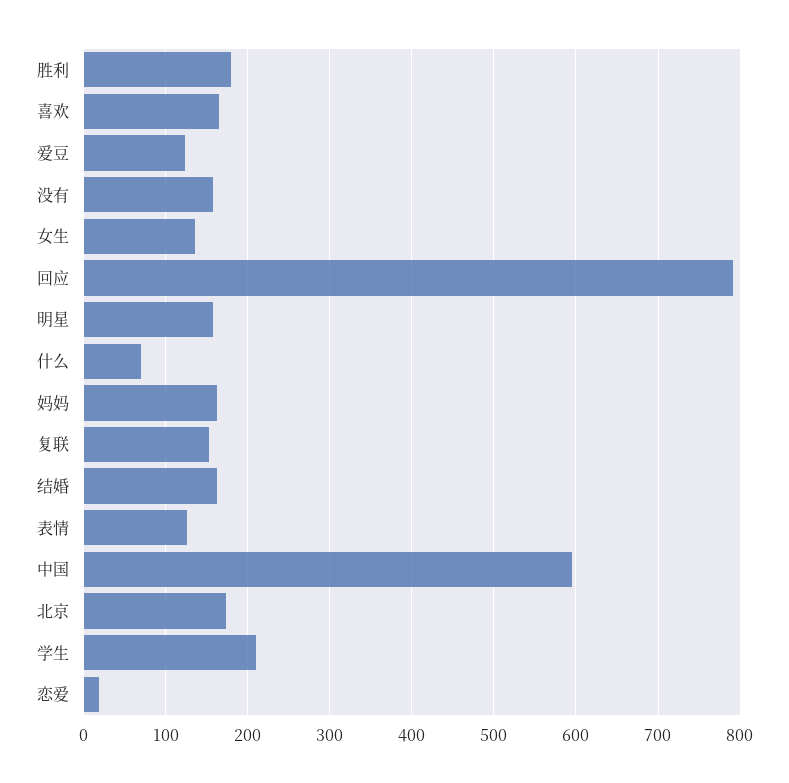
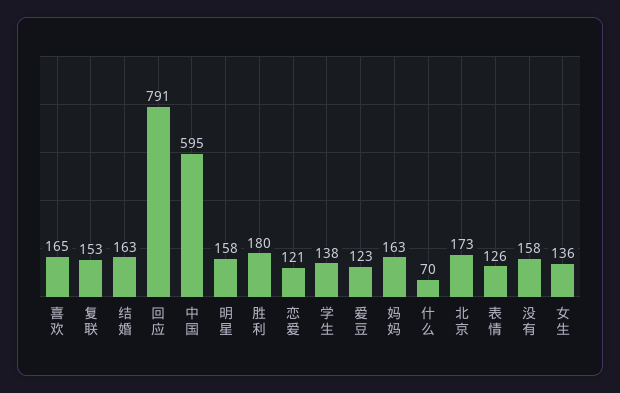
  {
    "胜利": 180,
    "喜欢": 165,
    "爱豆": 123,
    "没有": 158,
    "女生": 136,
    "回应": 791,
    "明星": 158,
    "什么": 70,
    "妈妈": 163,
    "复联": 153,
    "结婚": 163,
    "表情": 126,
    "中国": 595,
    "北京": 173,
-   "学生": 210,
+   "学生": 138,
-   "恋爱": 20
+   "恋爱": 121
  }

